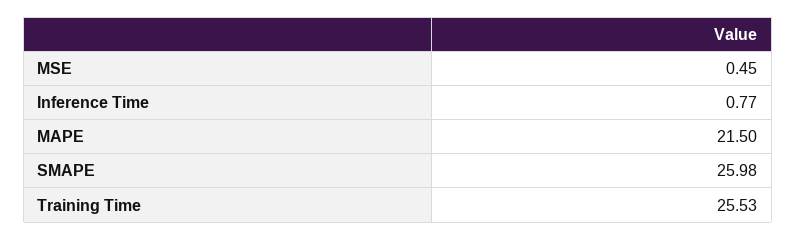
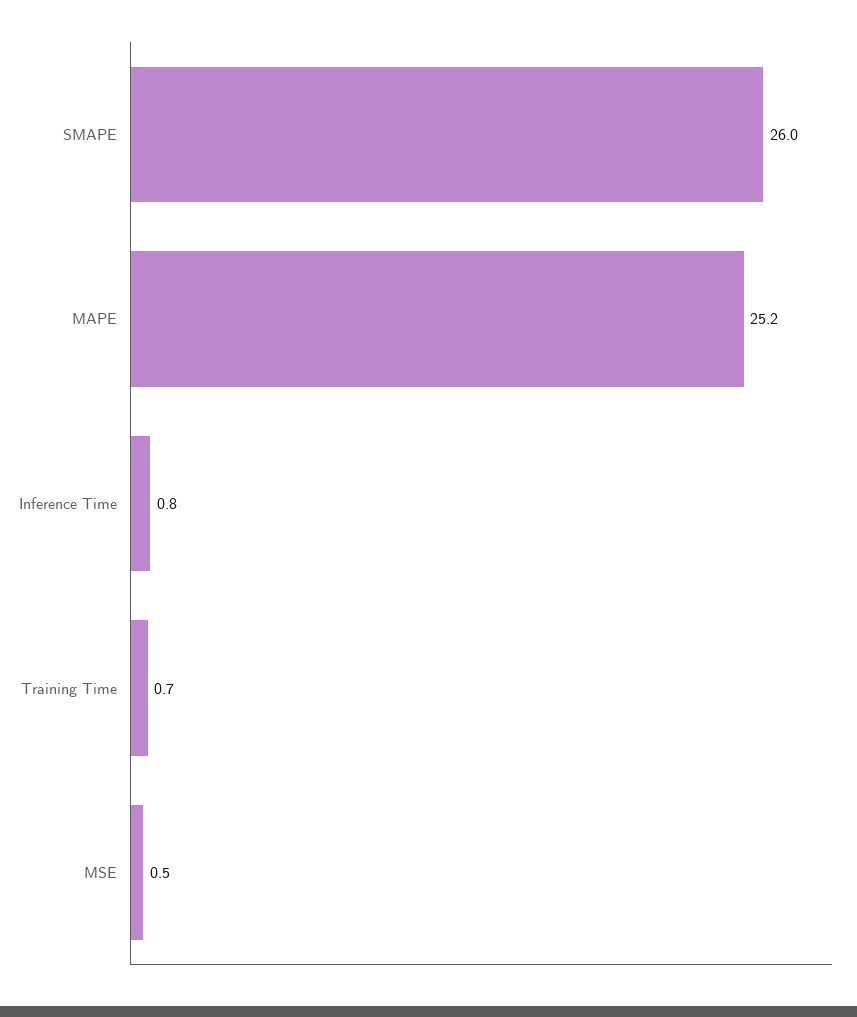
  {
    "MSE": 0.45,
    "Inference Time": 0.77,
-   "MAPE": 21.5,
+   "MAPE": 25.2,
    "SMAPE": 25.98,
-   "Training Time": 25.53
+   "Training Time": 0.7
  }

